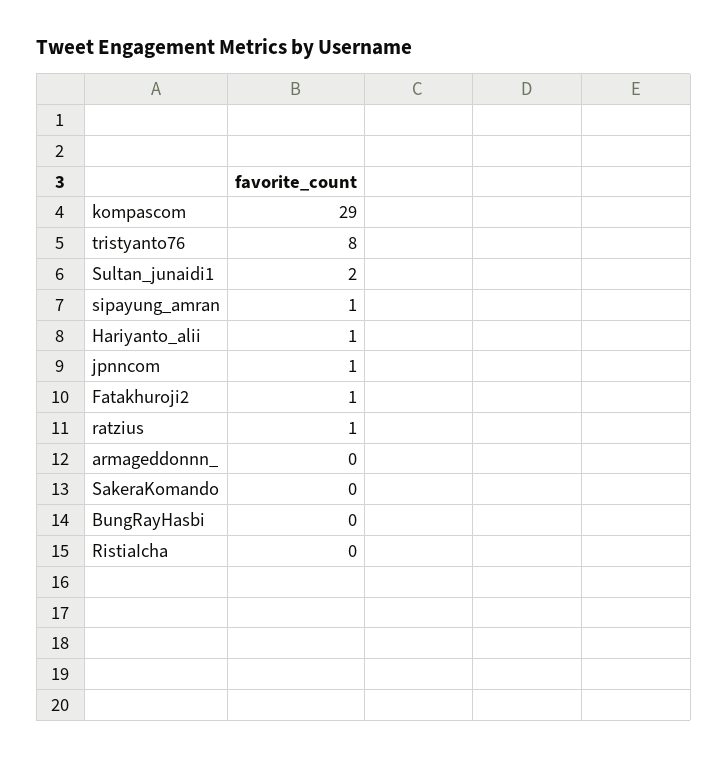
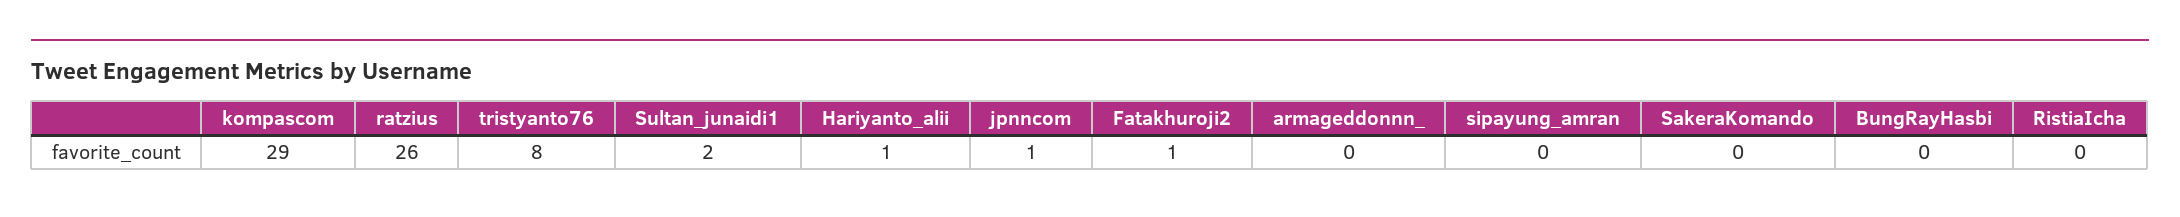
  {
    "kompascom": 29,
    "tristyanto76": 8,
    "Sultan_junaidi1": 2,
-   "sipayung_amran": 1,
+   "sipayung_amran": 0,
    "Hariyanto_alii": 1,
    "jpnncom": 1,
    "Fatakhuroji2": 1,
-   "ratzius": 1,
+   "ratzius": 26,
    "armageddonnn_": 0,
    "SakeraKomando": 0,
    "BungRayHasbi": 0,
    "RistiaIcha": 0
  }

